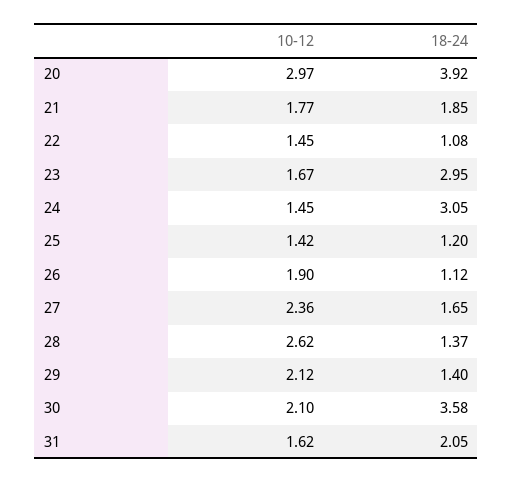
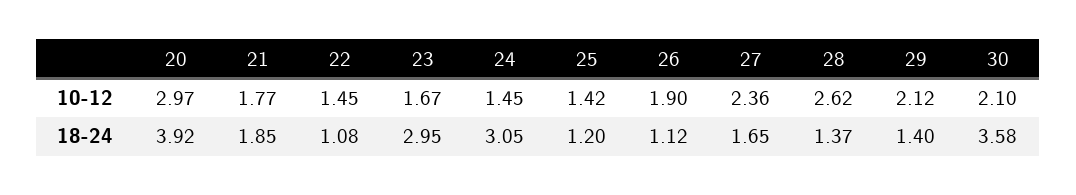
  {
    "10-12": {
      "20": 2.97,
      "21": 1.77,
      "22": 1.45,
      "23": 1.67,
      "24": 1.45,
      "25": 1.42,
      "26": 1.9,
      "27": 2.36,
      "28": 2.62,
      "29": 2.12,
-     "30": 2.1,
+     "30": 2.1
-     "31": 1.62
    },
    "18-24": {
      "20": 3.92,
      "21": 1.85,
      "22": 1.08,
      "23": 2.95,
      "24": 3.05,
      "25": 1.2,
      "26": 1.12,
      "27": 1.65,
      "28": 1.37,
      "29": 1.4,
-     "30": 3.58,
+     "30": 3.58
-     "31": 2.05
    }
  }

